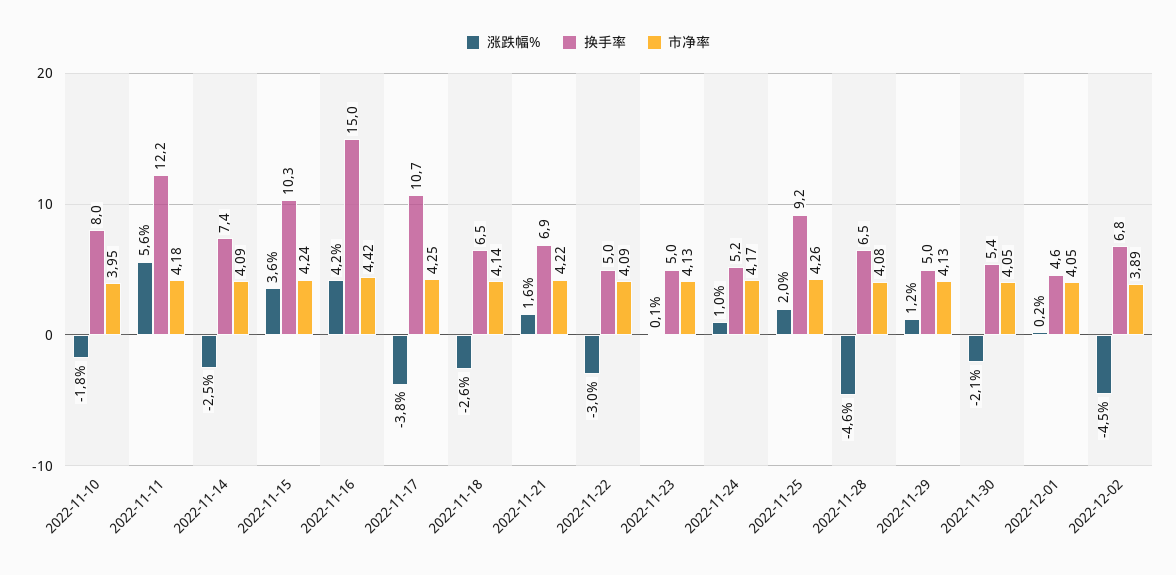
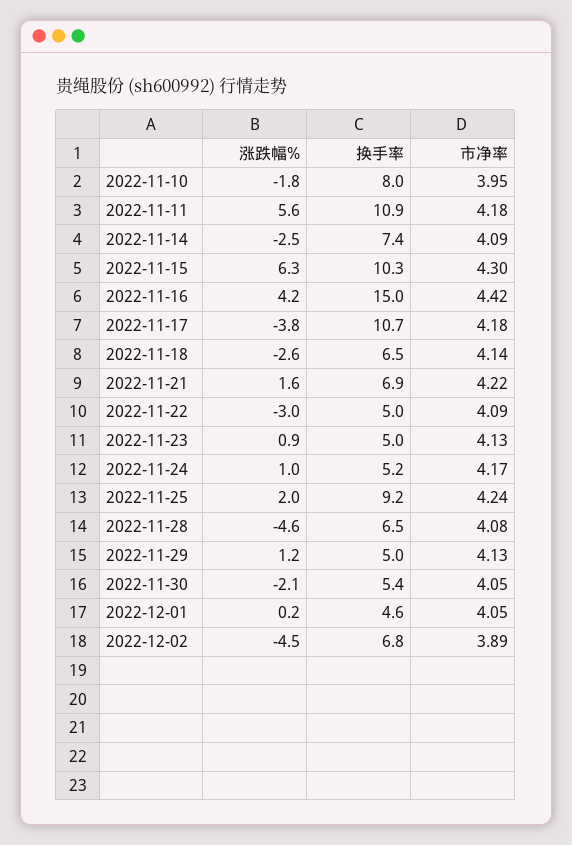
  {
    "涨跌幅%": {
      "2022-11-10": -1.8,
      "2022-11-11": 5.6,
      "2022-11-14": -2.5,
-     "2022-11-15": 3.6,
+     "2022-11-15": 6.3,
      "2022-11-16": 4.2,
      "2022-11-17": -3.8,
      "2022-11-18": -2.6,
      "2022-11-21": 1.6,
      "2022-11-22": -3,
-     "2022-11-23": 0.1,
+     "2022-11-23": 0.9,
      "2022-11-24": 1,
      "2022-11-25": 2,
      "2022-11-28": -4.6,
      "2022-11-29": 1.2,
      "2022-11-30": -2.1,
      "2022-12-01": 0.2,
      "2022-12-02": -4.5
    },
    "换手率": {
      "2022-11-10": 8,
-     "2022-11-11": 12.2,
+     "2022-11-11": 10.9,
      "2022-11-14": 7.4,
      "2022-11-15": 10.3,
      "2022-11-16": 15,
      "2022-11-17": 10.7,
      "2022-11-18": 6.5,
      "2022-11-21": 6.9,
      "2022-11-22": 5,
      "2022-11-23": 5,
      "2022-11-24": 5.2,
      "2022-11-25": 9.2,
      "2022-11-28": 6.5,
      "2022-11-29": 5,
      "2022-11-30": 5.4,
      "2022-12-01": 4.6,
      "2022-12-02": 6.8
    },
    "市净率": {
      "2022-11-10": 3.95,
      "2022-11-11": 4.18,
      "2022-11-14": 4.09,
-     "2022-11-15": 4.24,
+     "2022-11-15": 4.3,
      "2022-11-16": 4.42,
-     "2022-11-17": 4.25,
+     "2022-11-17": 4.18,
      "2022-11-18": 4.14,
      "2022-11-21": 4.22,
      "2022-11-22": 4.09,
      "2022-11-23": 4.13,
      "2022-11-24": 4.17,
-     "2022-11-25": 4.26,
+     "2022-11-25": 4.24,
      "2022-11-28": 4.08,
      "2022-11-29": 4.13,
      "2022-11-30": 4.05,
      "2022-12-01": 4.05,
      "2022-12-02": 3.89
    }
  }

